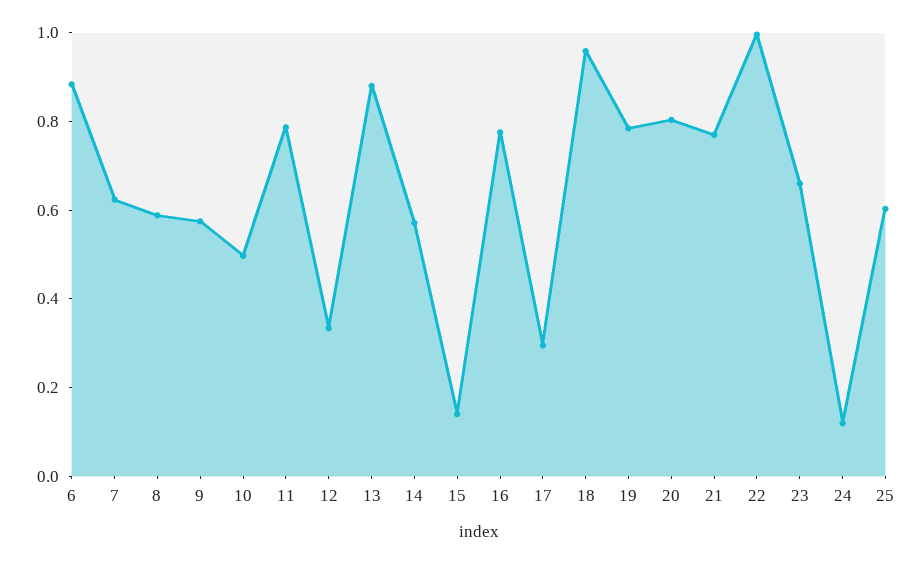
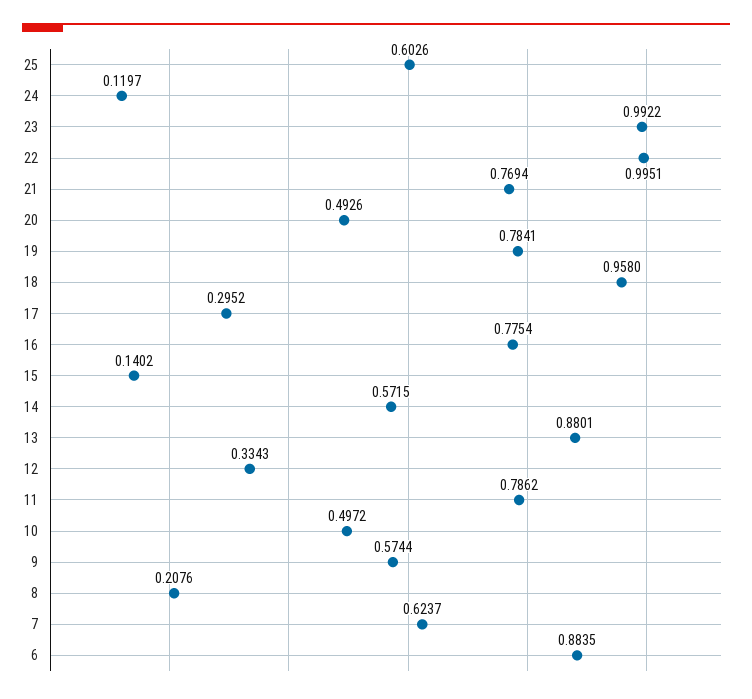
  {
    "6": 0.8835,
    "7": 0.6237,
-   "8": 0.6,
+   "8": 0.2076,
    "9": 0.5744,
    "10": 0.4972,
    "11": 0.7862,
    "12": 0.3343,
    "13": 0.8801,
    "14": 0.5715,
    "15": 0.1402,
    "16": 0.7754,
    "17": 0.2952,
    "18": 0.958,
    "19": 0.7841,
-   "20": 0.8,
+   "20": 0.4926,
    "21": 0.7694,
    "22": 0.9951,
-   "23": 0.65,
+   "23": 0.9922,
    "24": 0.1197,
    "25": 0.6026
  }

